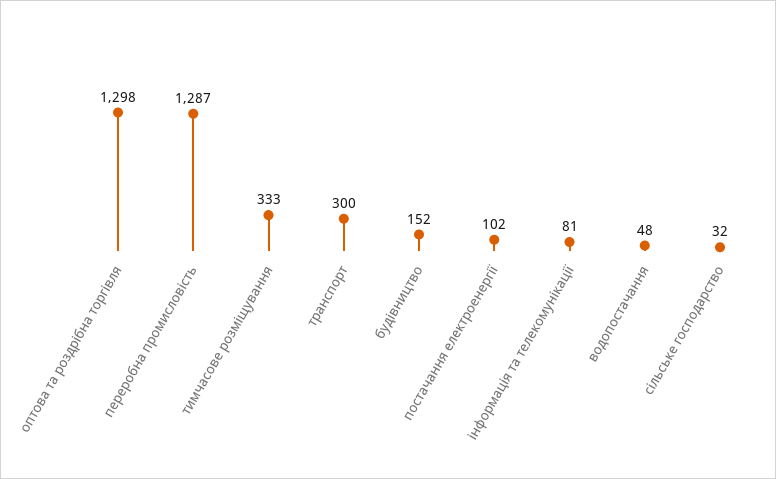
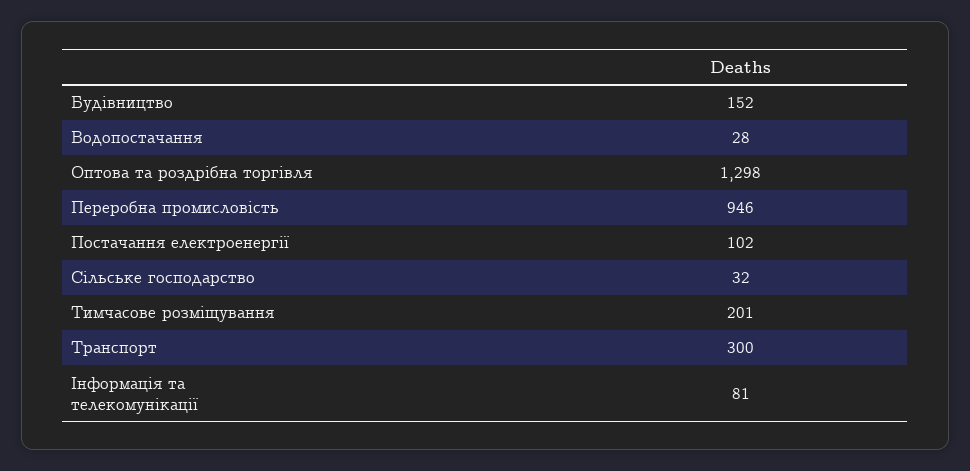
  {
    "оптова та роздрібна торгівля": 1298,
-   "переробна промисловість": 1287,
+   "переробна промисловість": 946,
-   "тимчасове розміщування": 333,
+   "тимчасове розміщування": 201,
    "транспорт": 300,
    "будівництво": 152,
    "постачання електроенергії": 102,
    "інформація та телекомунікації": 81,
-   "водопостачання": 48,
+   "водопостачання": 28,
    "сільське господарство": 32
  }

